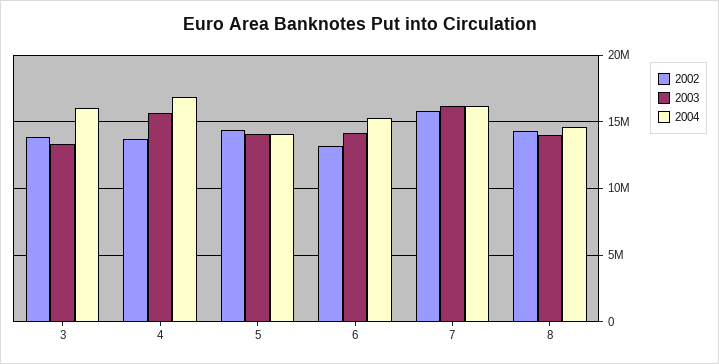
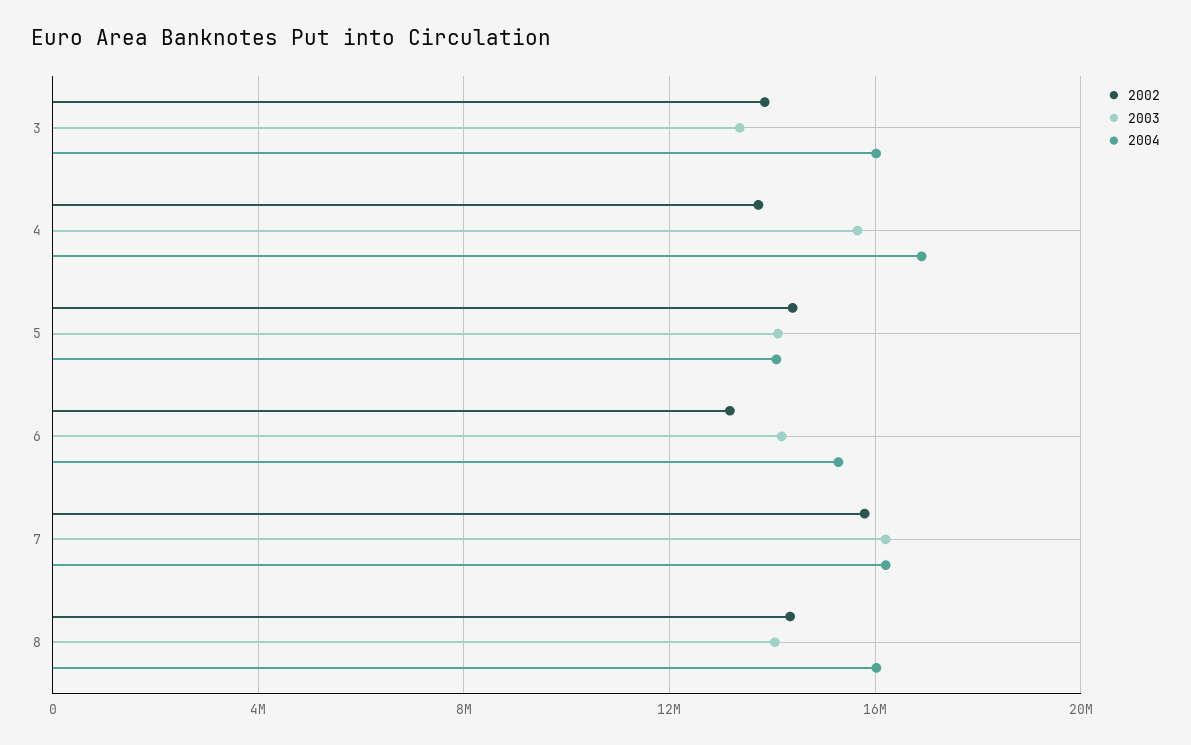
  {
    "2002": {
      "3": 14000000,
      "4": 13500000,
      "5": 14500000,
      "6": 13000000,
      "7": 16000000,
      "8": 14500000
    },
    "2003": {
      "3": 13500000,
      "4": 15500000,
      "5": 14000000,
      "6": 14000000,
      "7": 16000000,
      "8": 14000000
    },
    "2004": {
      "3": 16000000,
      "4": 17000000,
      "5": 14000000,
      "6": 15500000,
      "7": 16000000,
-     "8": 14500000
+     "8": 16000000
    }
  }

